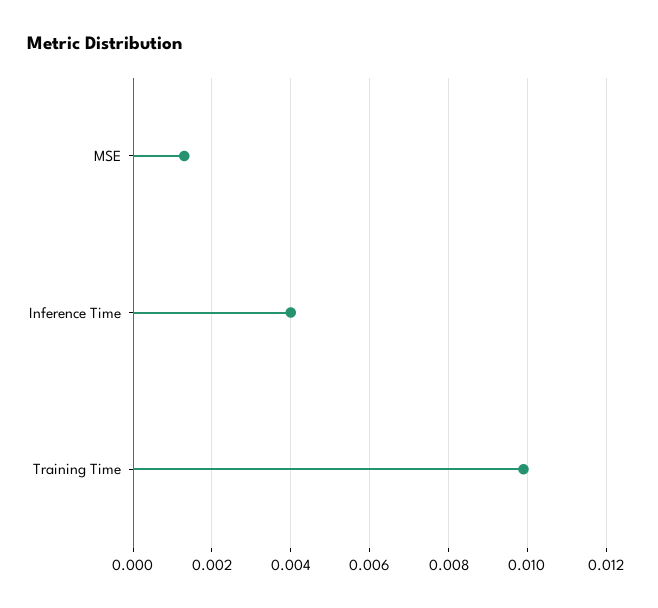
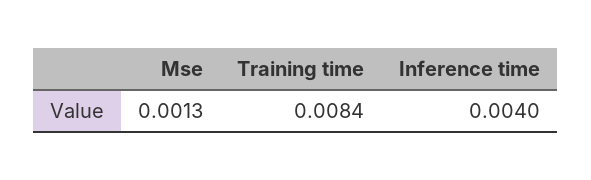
  {
    "MSE": 0.0013,
    "Inference Time": 0.004,
-   "Training Time": 0.01
+   "Training Time": 0.0084
  }

